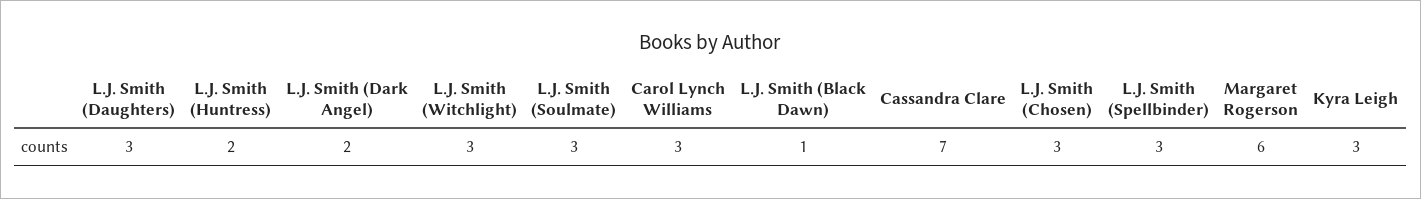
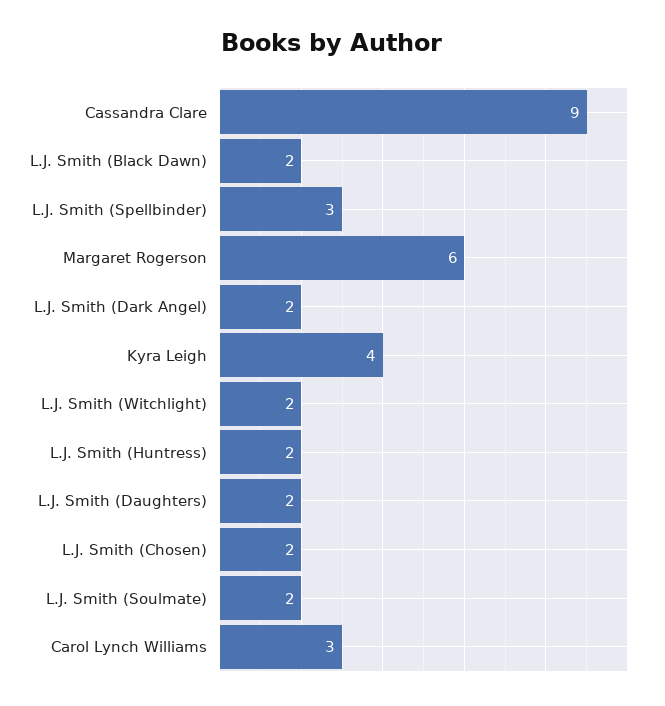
  {
-   "L.J. Smith (Daughters)": 3,
+   "L.J. Smith (Daughters)": 2,
    "L.J. Smith (Huntress)": 2,
    "L.J. Smith (Dark Angel)": 2,
-   "L.J. Smith (Witchlight)": 3,
+   "L.J. Smith (Witchlight)": 2,
-   "L.J. Smith (Soulmate)": 3,
+   "L.J. Smith (Soulmate)": 2,
    "Carol Lynch Williams": 3,
-   "L.J. Smith (Black Dawn)": 1,
+   "L.J. Smith (Black Dawn)": 2,
-   "Cassandra Clare": 7,
+   "Cassandra Clare": 9,
-   "L.J. Smith (Chosen)": 3,
+   "L.J. Smith (Chosen)": 2,
    "L.J. Smith (Spellbinder)": 3,
    "Margaret Rogerson": 6,
-   "Kyra Leigh": 3
+   "Kyra Leigh": 4
  }

